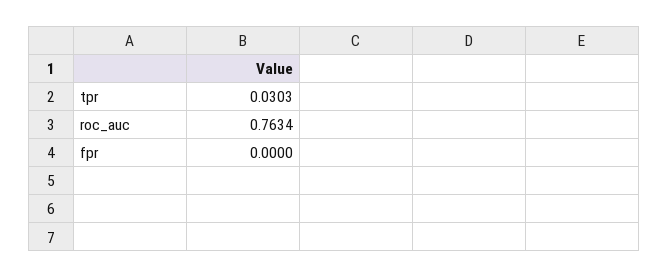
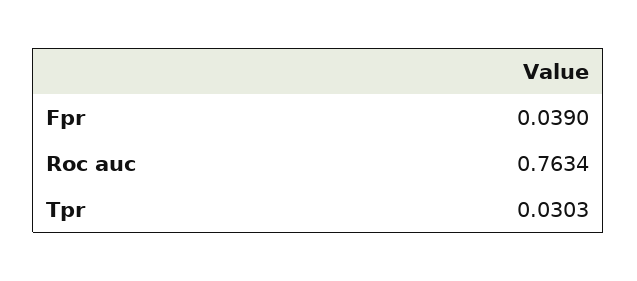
  {
    "tpr": 0.0303,
    "roc_auc": 0.7634,
-   "fpr": 0
+   "fpr": 0.039
  }

